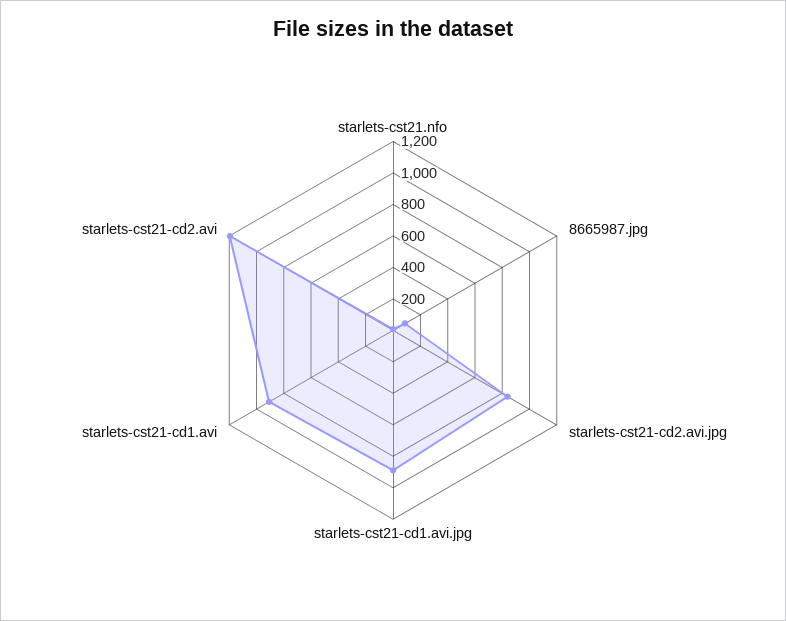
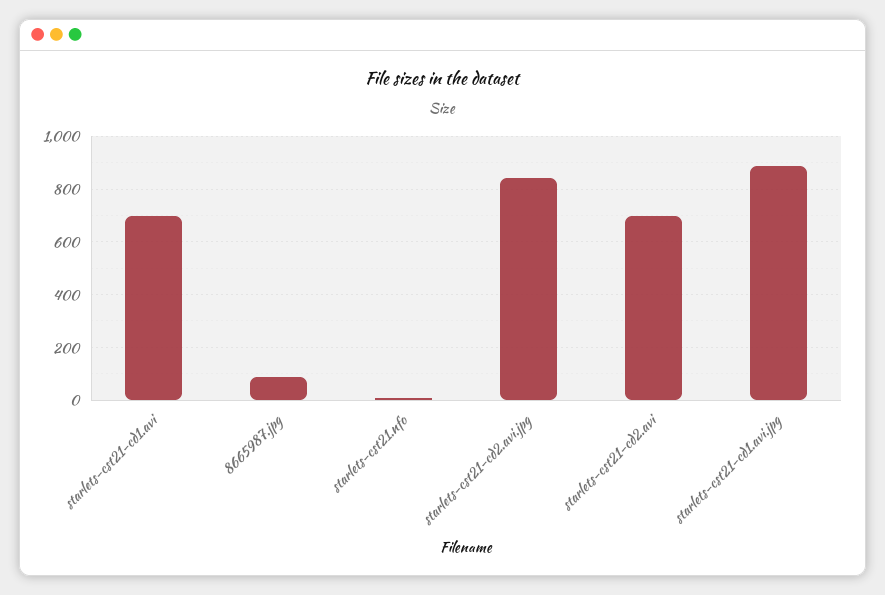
  {
    "starlets-cst21.nfo": 0,
    "8665987.jpg": 100,
    "starlets-cst21-cd2.avi.jpg": 850,
    "starlets-cst21-cd1.avi.jpg": 900,
-   "starlets-cst21-cd1.avi": 900,
+   "starlets-cst21-cd1.avi": 700,
-   "starlets-cst21-cd2.avi": 1200
+   "starlets-cst21-cd2.avi": 700
  }

